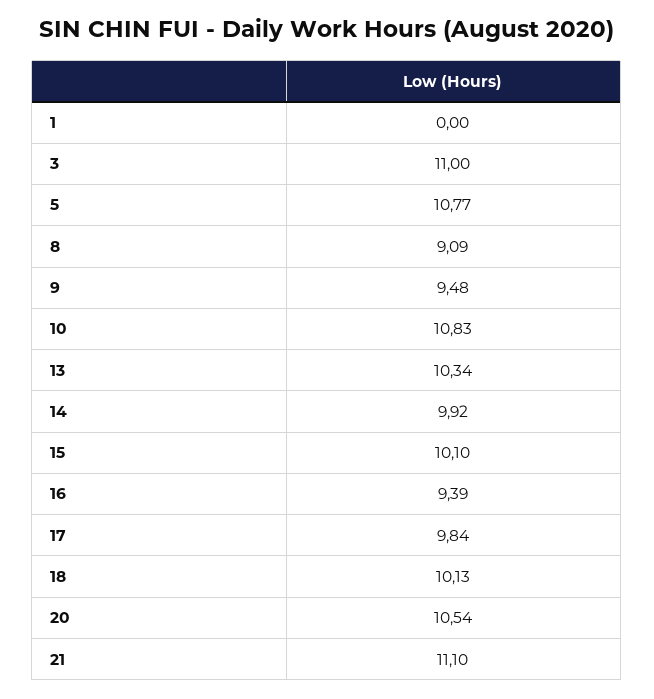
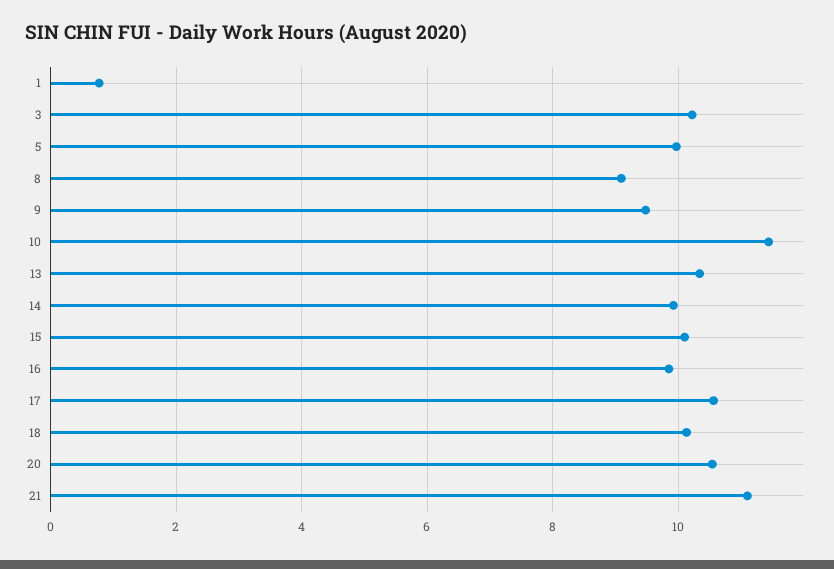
  {
-   "1": 0,
+   "1": 0.8,
-   "3": 11,
+   "3": 10.2,
-   "5": 10.77,
+   "5": 10,
    "8": 9.09,
    "9": 9.48,
-   "10": 10.83,
+   "10": 11.4,
    "13": 10.34,
    "14": 9.92,
    "15": 10.1,
-   "16": 9.39,
+   "16": 9.8,
-   "17": 9.84,
+   "17": 10.6,
    "18": 10.13,
    "20": 10.54,
    "21": 11.1
  }

